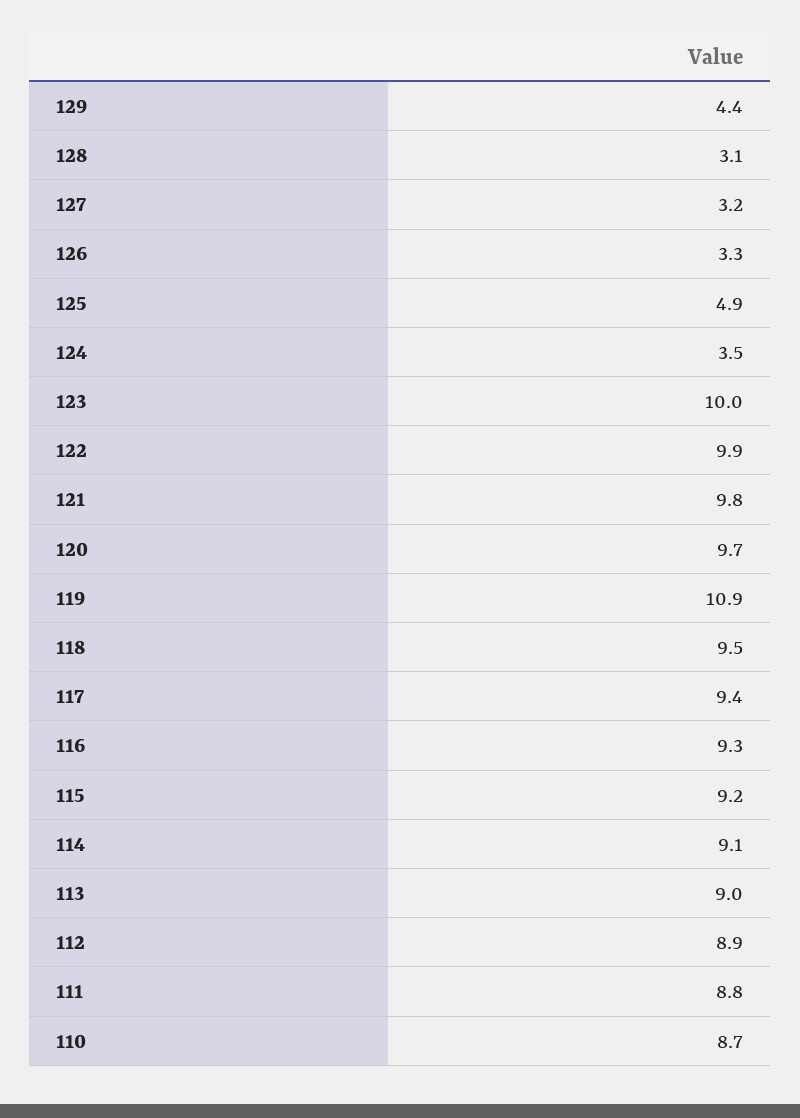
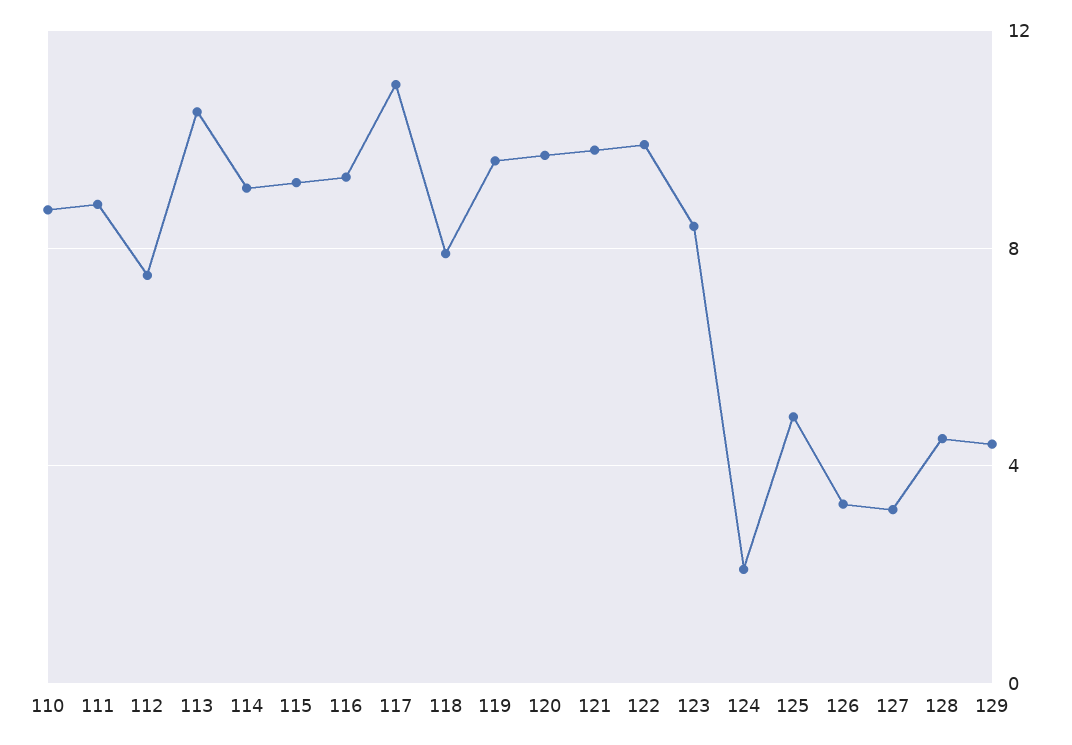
  {
    "129": 4.4,
-   "128": 3.1,
+   "128": 4.5,
    "127": 3.2,
    "126": 3.3,
    "125": 4.9,
-   "124": 3.5,
+   "124": 2,
-   "123": 10,
+   "123": 8.5,
    "122": 9.9,
    "121": 9.8,
    "120": 9.7,
-   "119": 10.9,
+   "119": 9.5,
-   "118": 9.5,
+   "118": 8,
-   "117": 9.4,
+   "117": 11,
    "116": 9.3,
    "115": 9.2,
    "114": 9.1,
-   "113": 9,
+   "113": 10.5,
-   "112": 8.9,
+   "112": 7.5,
    "111": 8.8,
    "110": 8.7
  }

